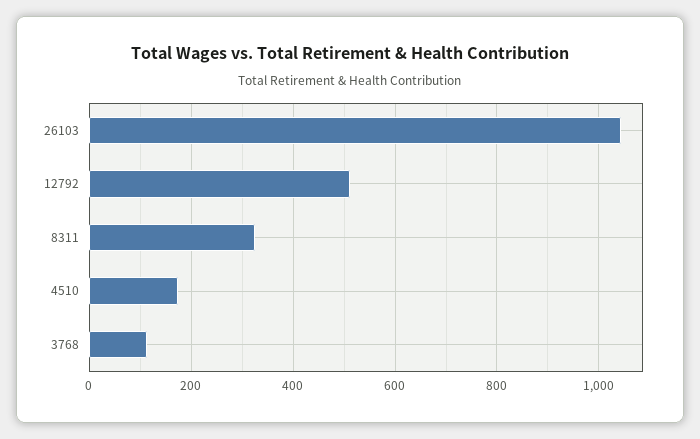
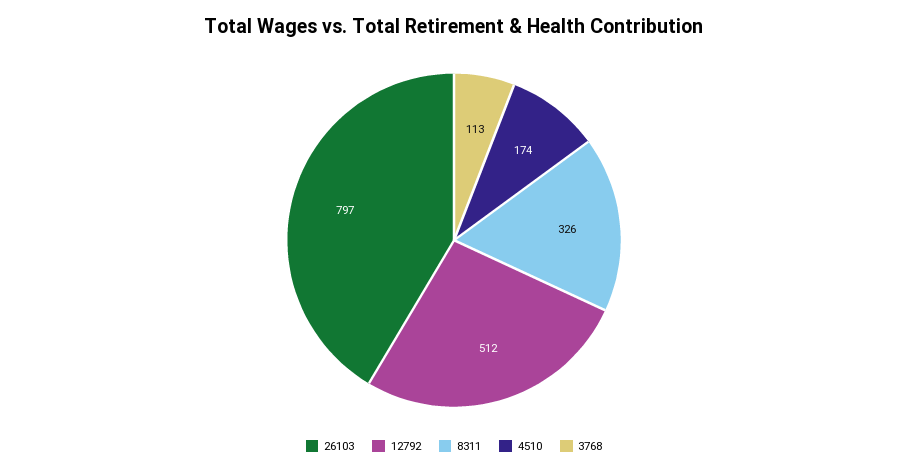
  {
-   "26103": 1040,
+   "26103": 797,
    "12792": 512,
    "8311": 326,
    "4510": 174,
    "3768": 113
  }

